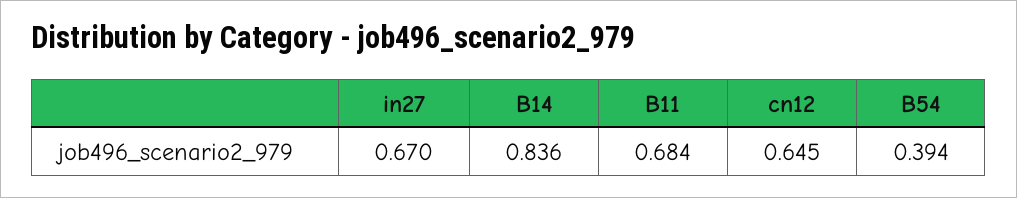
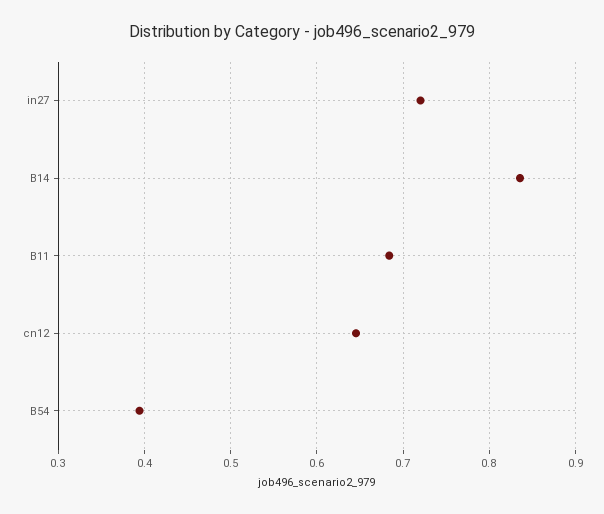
  {
-   "in27": 0.67,
+   "in27": 0.72,
    "B14": 0.836,
    "B11": 0.684,
    "cn12": 0.645,
    "B54": 0.394
  }

